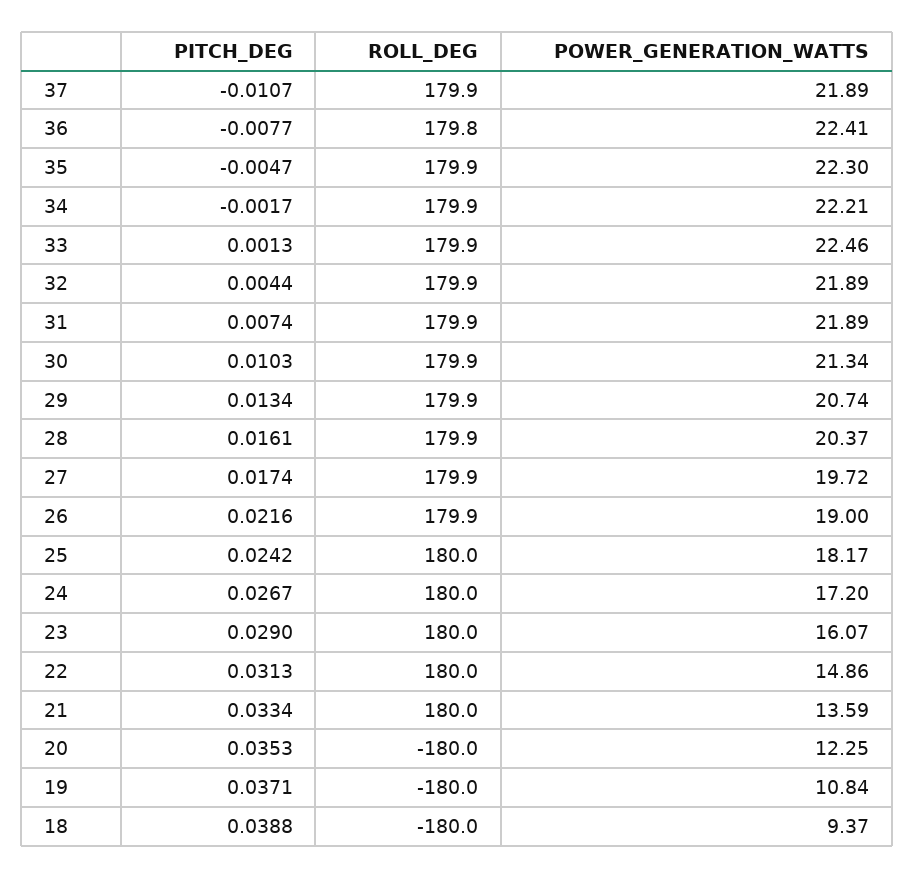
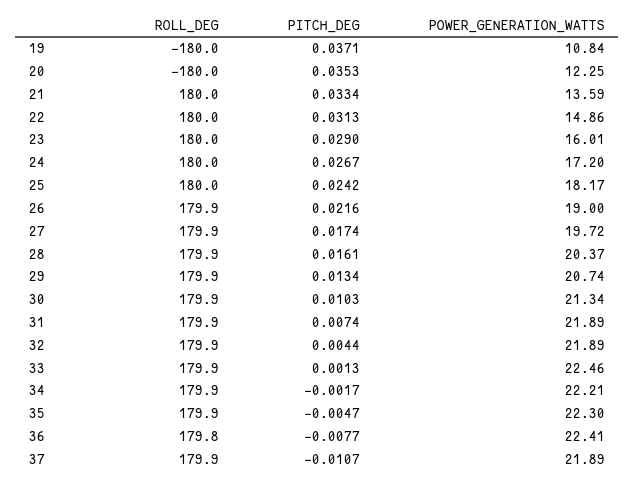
  {
    "PITCH_DEG": {
      "37": -0.0107,
      "36": -0.0077,
      "35": -0.0047,
      "34": -0.0017,
      "33": 0.0013,
      "32": 0.0044,
      "31": 0.0074,
      "30": 0.0103,
      "29": 0.0134,
      "28": 0.0161,
      "27": 0.0174,
      "26": 0.0216,
      "25": 0.0242,
      "24": 0.0267,
      "23": 0.029,
      "22": 0.0313,
      "21": 0.0334,
      "20": 0.0353,
-     "19": 0.0371,
+     "19": 0.0371
-     "18": 0.0388
    },
    "ROLL_DEG": {
      "37": 179.9,
      "36": 179.8,
      "35": 179.9,
      "34": 179.9,
      "33": 179.9,
      "32": 179.9,
      "31": 179.9,
      "30": 179.9,
      "29": 179.9,
      "28": 179.9,
      "27": 179.9,
      "26": 179.9,
      "25": 180,
      "24": 180,
      "23": 180,
      "22": 180,
      "21": 180,
      "20": -180,
-     "19": -180,
+     "19": -180
-     "18": -180
    },
    "POWER_GENERATION_WATTS": {
      "37": 21.89,
      "36": 22.41,
      "35": 22.3,
      "34": 22.21,
      "33": 22.46,
      "32": 21.89,
      "31": 21.89,
      "30": 21.34,
      "29": 20.74,
      "28": 20.37,
      "27": 19.72,
      "26": 19,
      "25": 18.17,
      "24": 17.2,
-     "23": 16.07,
+     "23": 16.01,
      "22": 14.86,
      "21": 13.59,
      "20": 12.25,
-     "19": 10.84,
+     "19": 10.84
-     "18": 9.37
    }
  }

